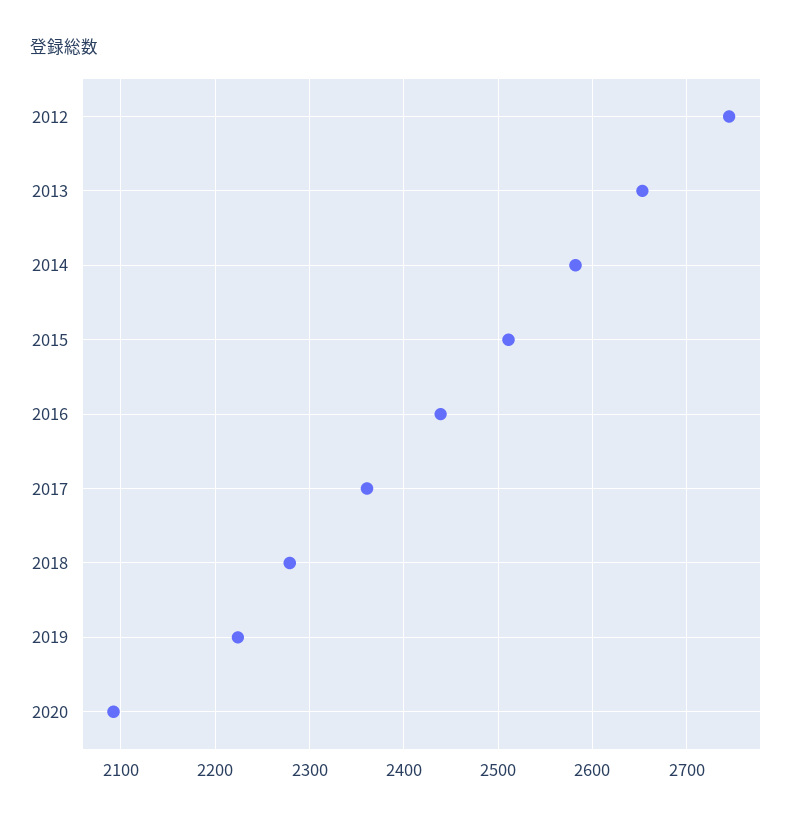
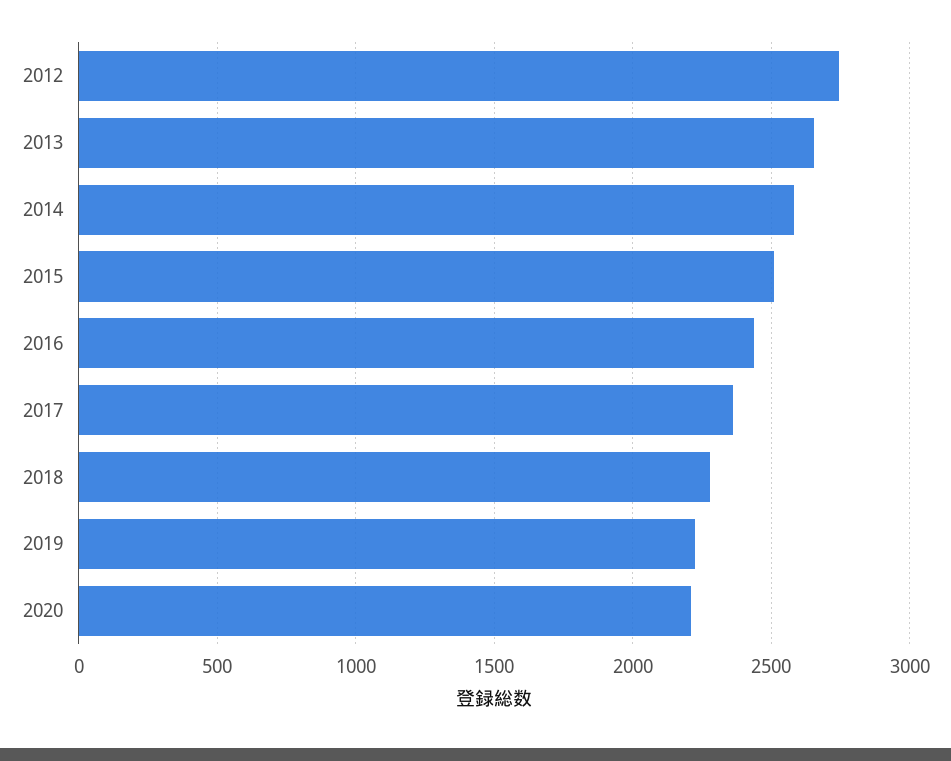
  {
    "2012": 2750,
    "2013": 2650,
    "2014": 2580,
    "2015": 2510,
    "2016": 2440,
    "2017": 2360,
    "2018": 2280,
    "2019": 2220,
-   "2020": 2090
+   "2020": 2200
  }

